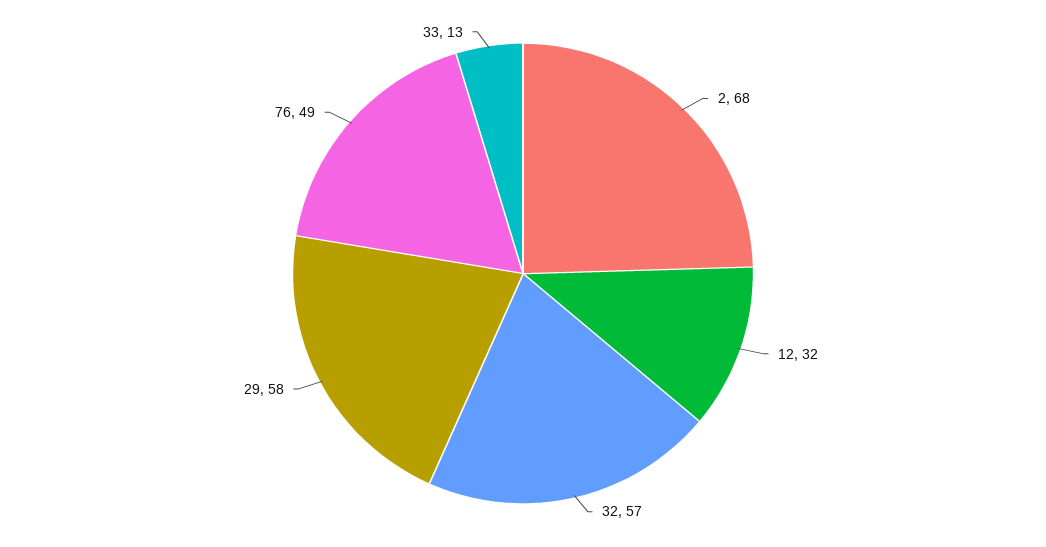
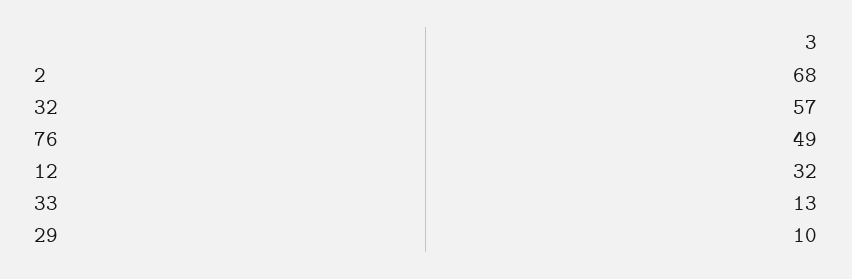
  {
    "2": 68,
    "12": 32,
    "32": 57,
-   "29": 58,
+   "29": 10,
    "76": 49,
    "33": 13
  }

